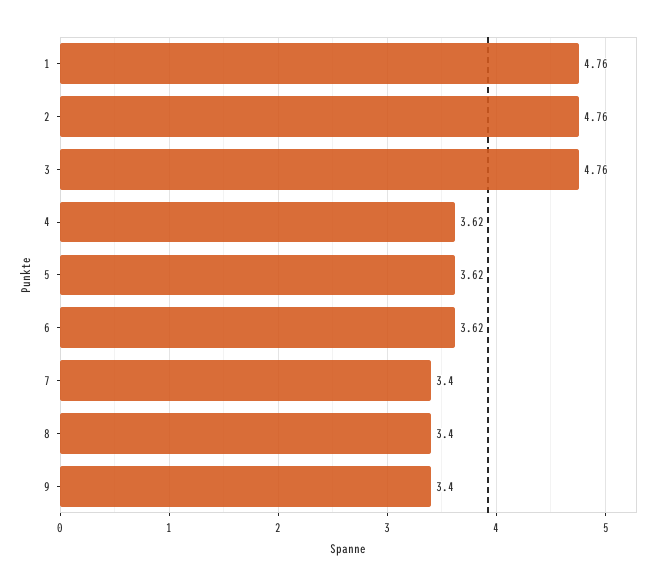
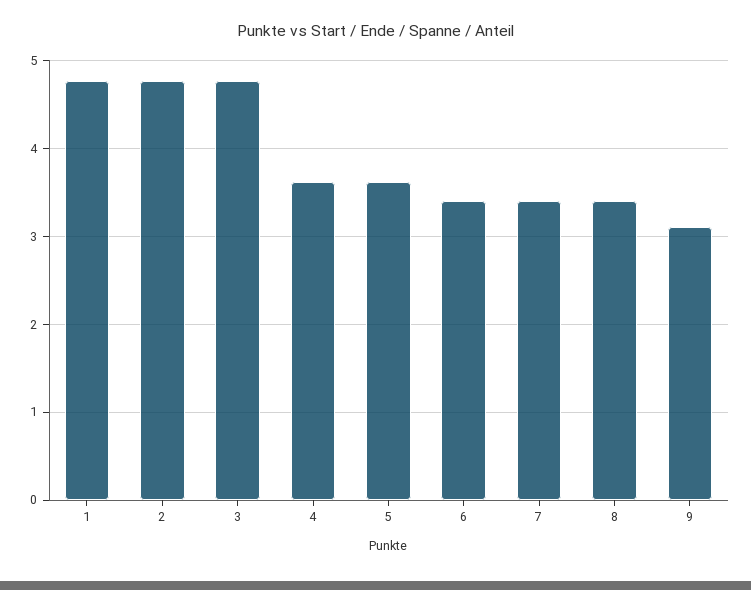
  {
    "1": 4.76,
    "2": 4.76,
    "3": 4.76,
    "4": 3.62,
    "5": 3.62,
-   "6": 3.62,
+   "6": 3.4,
    "7": 3.4,
    "8": 3.4,
-   "9": 3.4
+   "9": 3.1
  }

